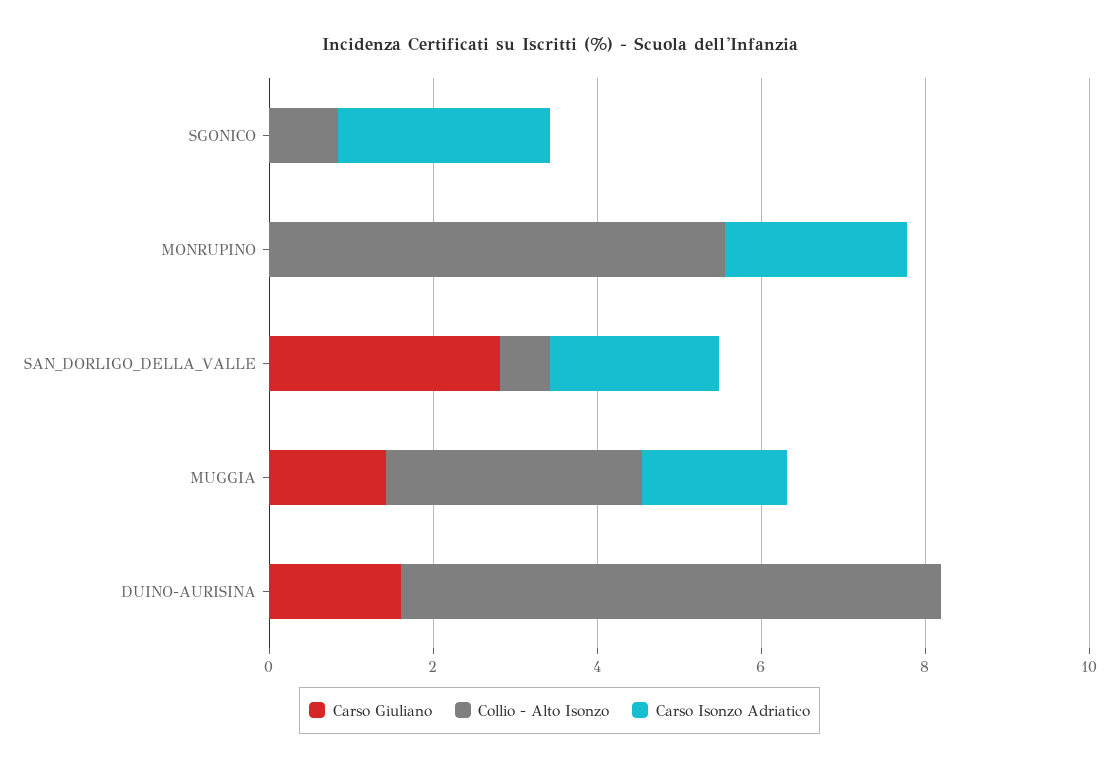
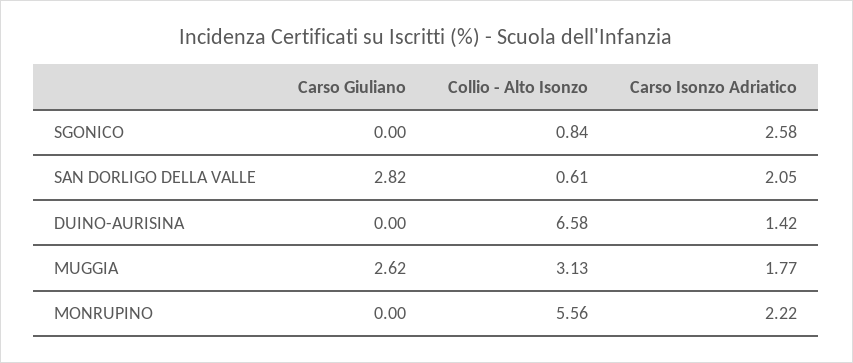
  {
    "Carso Giuliano": {
      "SGONICO": 0,
      "MONRUPINO": 0,
      "SAN_DORLIGO_DELLA_VALLE": 2.82,
-     "MUGGIA": 1.5,
+     "MUGGIA": 2.62,
-     "DUINO-AURISINA": 1.5
+     "DUINO-AURISINA": 0
    },
    "Collio - Alto Isonzo": {
      "SGONICO": 0.84,
      "MONRUPINO": 5.56,
      "SAN_DORLIGO_DELLA_VALLE": 0.61,
      "MUGGIA": 3.13,
      "DUINO-AURISINA": 6.58
    },
    "Carso Isonzo Adriatico": {
      "SGONICO": 2.58,
      "MONRUPINO": 2.22,
      "SAN_DORLIGO_DELLA_VALLE": 2.05,
      "MUGGIA": 1.77,
-     "DUINO-AURISINA": 0
+     "DUINO-AURISINA": 1.42
    }
  }

